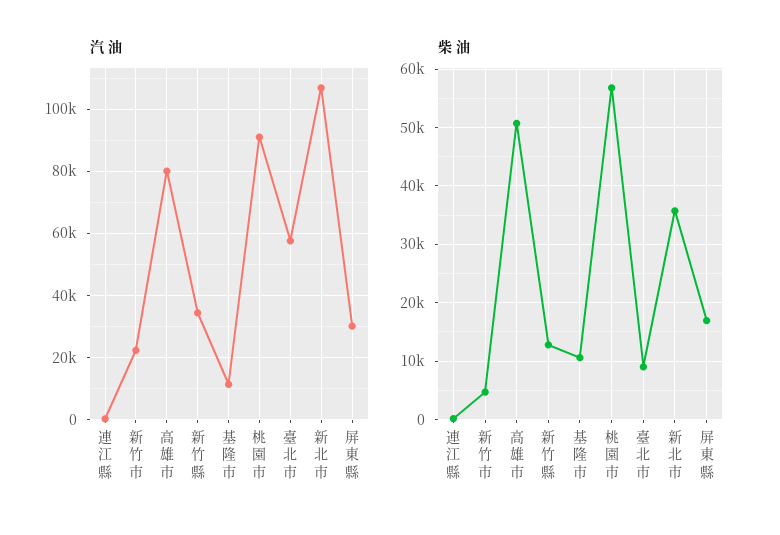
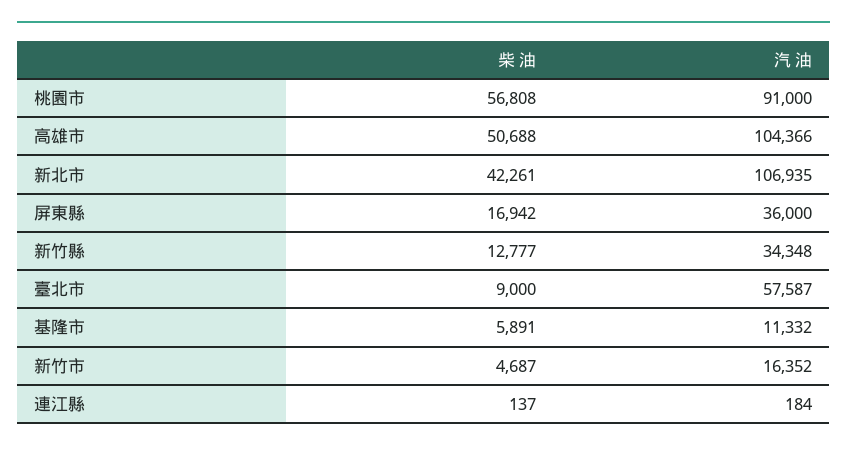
  {
    "汽 油": {
      "連江縣": 184,
-     "新竹市": 22000,
+     "新竹市": 16352,
-     "高雄市": 80000,
+     "高雄市": 104366,
      "新竹縣": 34348,
      "基隆市": 11332,
      "桃園市": 91000,
      "臺北市": 57587,
      "新北市": 106935,
-     "屏東縣": 30000
+     "屏東縣": 36000
    },
    "柴 油": {
      "連江縣": 137,
      "新竹市": 4687,
      "高雄市": 50688,
      "新竹縣": 12777,
-     "基隆市": 10000,
+     "基隆市": 5891,
      "桃園市": 56808,
      "臺北市": 9000,
-     "新北市": 36000,
+     "新北市": 42261,
      "屏東縣": 16942
    }
  }

